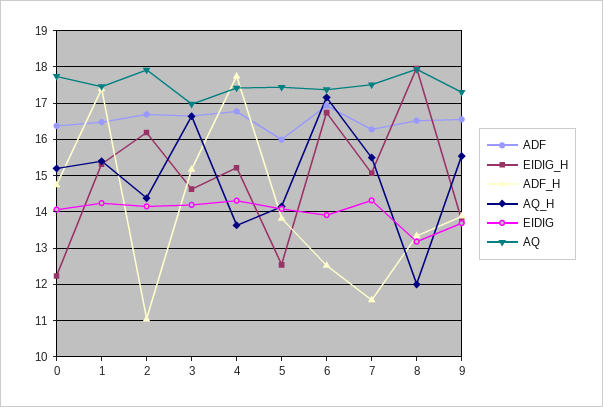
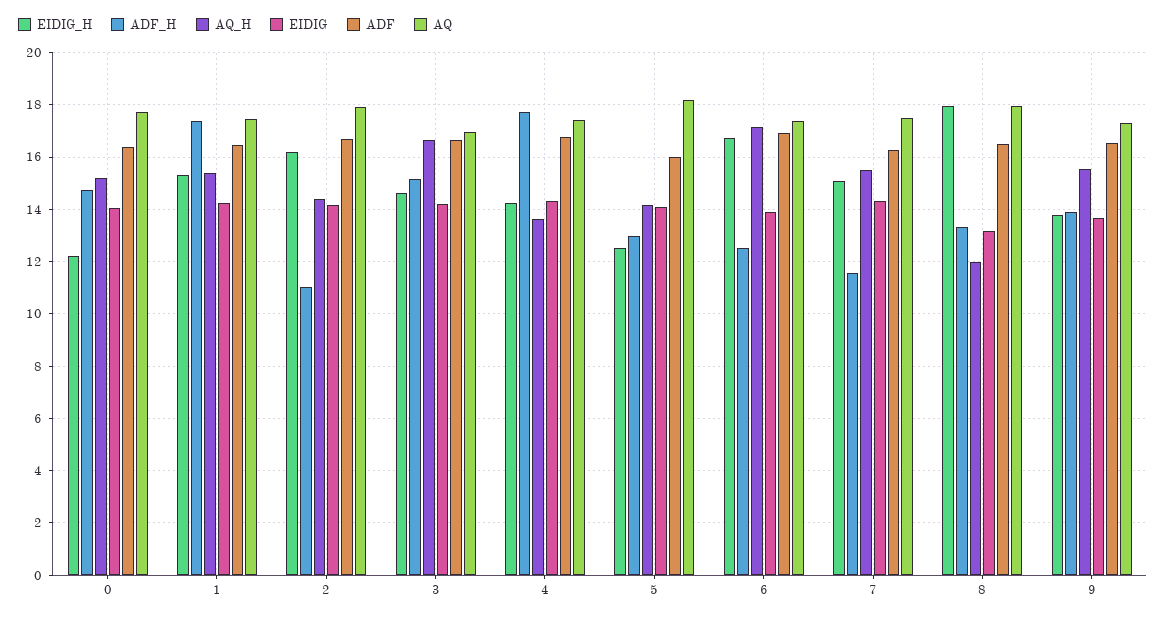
  {
    "ADF": {
      "0": 16.4,
      "1": 16.4,
      "2": 16.6,
      "3": 16.6,
      "4": 16.8,
      "5": 16,
      "6": 17,
      "7": 16.2,
      "8": 16.6,
      "9": 16.6
    },
    "EIDIG_H": {
      "0": 12.2,
      "1": 15.4,
      "2": 16.2,
      "3": 14.6,
-     "4": 15.2,
+     "4": 14.25,
      "5": 12.6,
      "6": 16.8,
      "7": 15,
      "8": 18,
      "9": 13.8
    },
    "ADF_H": {
      "0": 14.8,
      "1": 17.4,
      "2": 11,
      "3": 15.2,
      "4": 17.8,
-     "5": 13.8,
+     "5": 13,
      "6": 12.6,
      "7": 11.6,
      "8": 13.4,
      "9": 13.8
    },
    "AQ_H": {
      "0": 15.2,
      "1": 15.4,
      "2": 14.4,
      "3": 16.6,
      "4": 13.6,
      "5": 14.2,
      "6": 17.2,
      "7": 15.6,
      "8": 12,
      "9": 15.6
    },
    "EIDIG": {
      "0": 14,
      "1": 14.2,
      "2": 14.2,
      "3": 14.2,
      "4": 14.4,
      "5": 14,
      "6": 14,
      "7": 14.4,
      "8": 13.2,
      "9": 13.6
    },
    "AQ": {
      "0": 17.8,
      "1": 17.4,
      "2": 18,
      "3": 17,
      "4": 17.4,
-     "5": 17.4,
+     "5": 18.25,
      "6": 17.4,
      "7": 17.6,
      "8": 18,
      "9": 17.4
    }
  }

